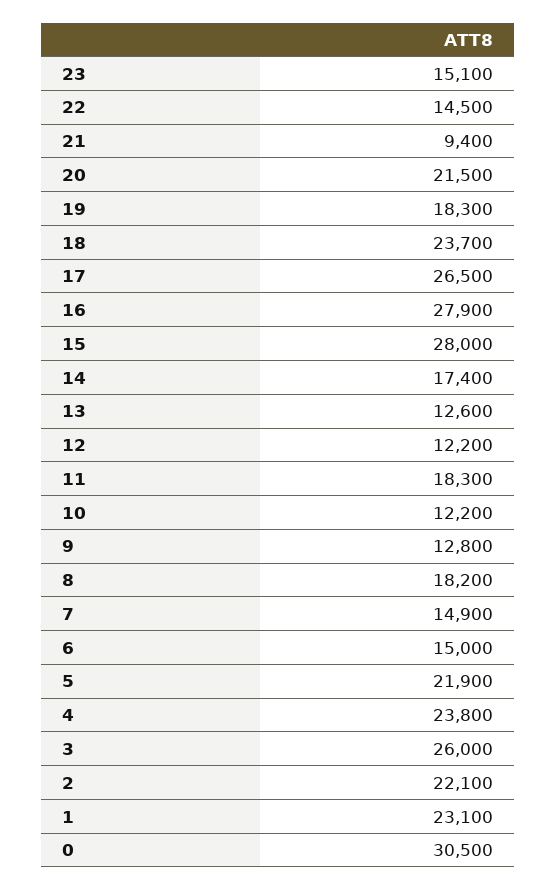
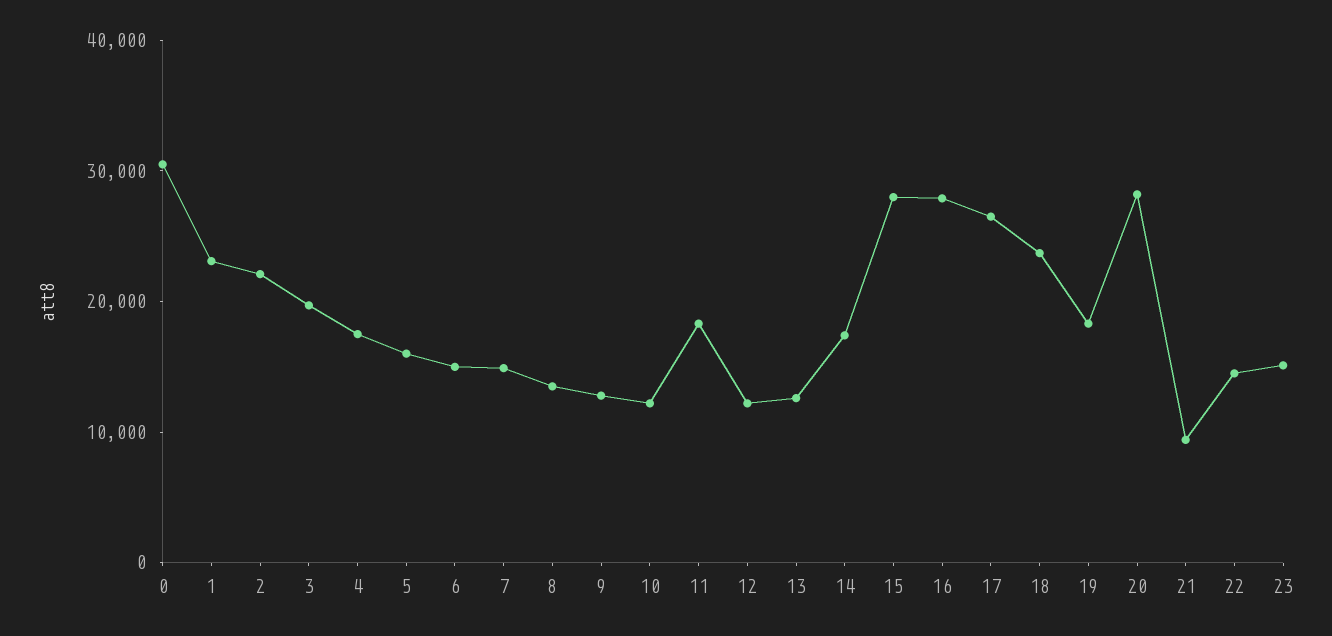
  {
    "23": 15100,
    "22": 14500,
    "21": 9400,
-   "20": 21500,
+   "20": 28000,
    "19": 18300,
    "18": 23700,
    "17": 26500,
    "16": 27900,
    "15": 28000,
    "14": 17400,
    "13": 12600,
    "12": 12200,
    "11": 18300,
    "10": 12200,
    "9": 12800,
-   "8": 18200,
+   "8": 14000,
    "7": 14900,
    "6": 15000,
-   "5": 21900,
+   "5": 16000,
-   "4": 23800,
+   "4": 18000,
-   "3": 26000,
+   "3": 20000,
    "2": 22100,
    "1": 23100,
    "0": 30500
  }

